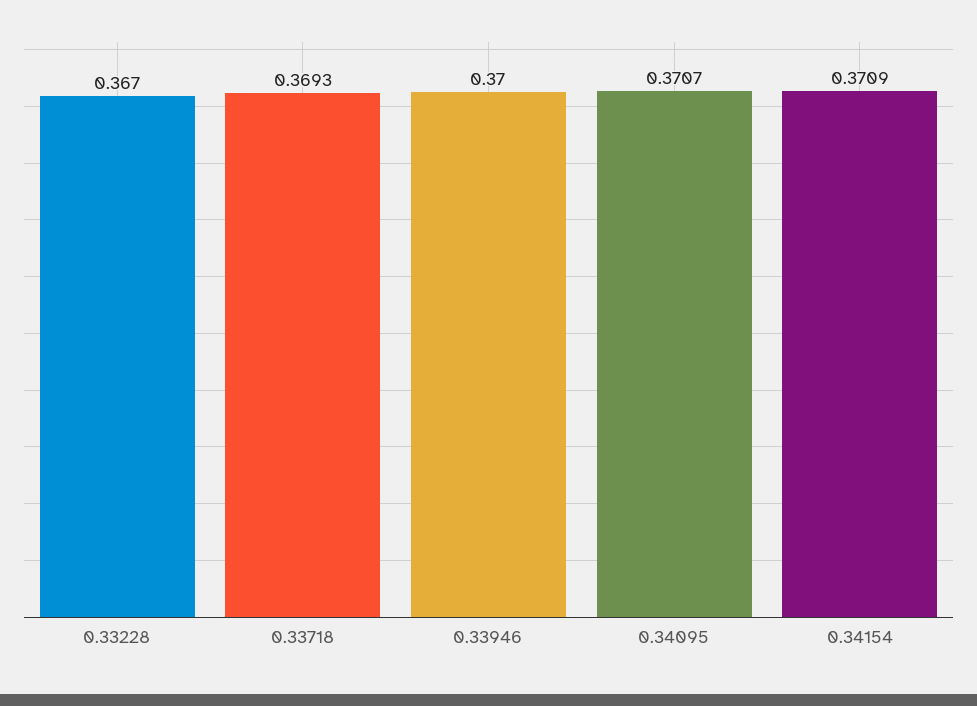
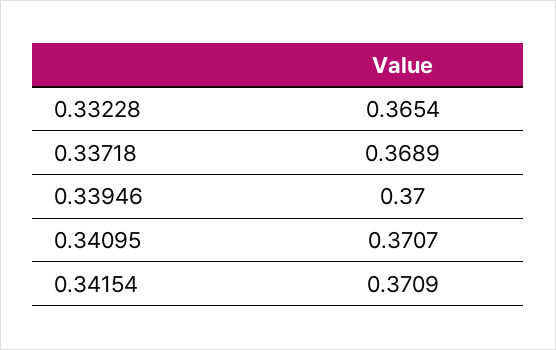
  {
-   "0.33228": 0.367,
+   "0.33228": 0.3654,
-   "0.33718": 0.3693,
+   "0.33718": 0.3689,
    "0.33946": 0.37,
    "0.34095": 0.3707,
    "0.34154": 0.3709
  }

